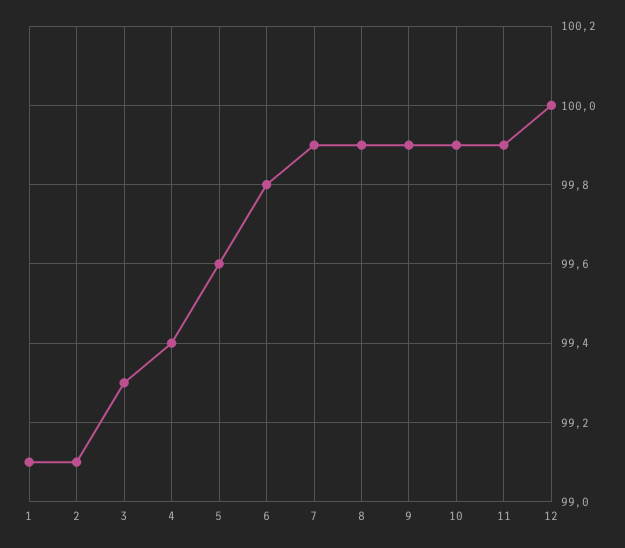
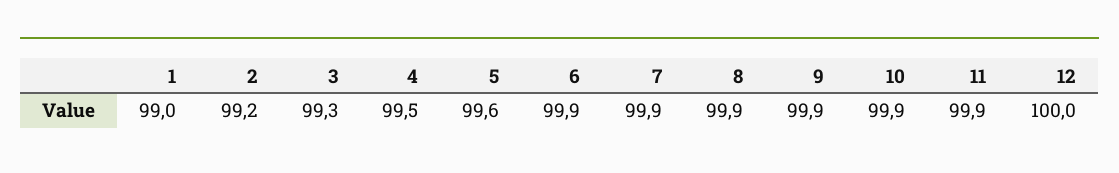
  {
-   "1": 99.1,
+   "1": 99,
-   "2": 99.1,
+   "2": 99.2,
    "3": 99.3,
-   "4": 99.4,
+   "4": 99.5,
    "5": 99.6,
-   "6": 99.8,
+   "6": 99.9,
    "7": 99.9,
    "8": 99.9,
    "9": 99.9,
    "10": 99.9,
    "11": 99.9,
    "12": 100
  }

